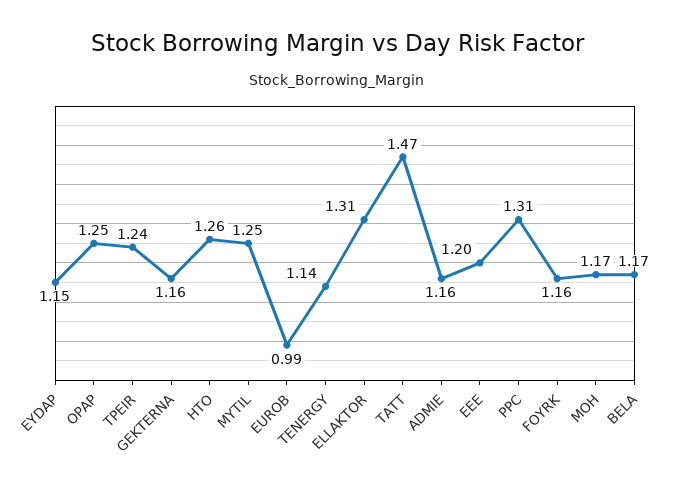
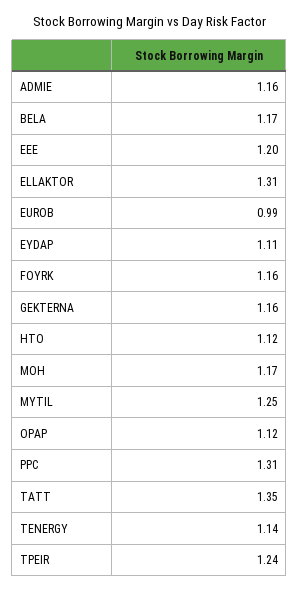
  {
-   "EYDAP": 1.15,
+   "EYDAP": 1.11,
-   "OPAP": 1.25,
+   "OPAP": 1.12,
    "TPEIR": 1.24,
    "GEKTERNA": 1.16,
-   "HTO": 1.26,
+   "HTO": 1.12,
    "MYTIL": 1.25,
    "EUROB": 0.99,
    "TENERGY": 1.14,
    "ELLAKTOR": 1.31,
-   "TATT": 1.47,
+   "TATT": 1.35,
    "ADMIE": 1.16,
    "EEE": 1.2,
    "PPC": 1.31,
    "FOYRK": 1.16,
    "MOH": 1.17,
    "BELA": 1.17
  }

